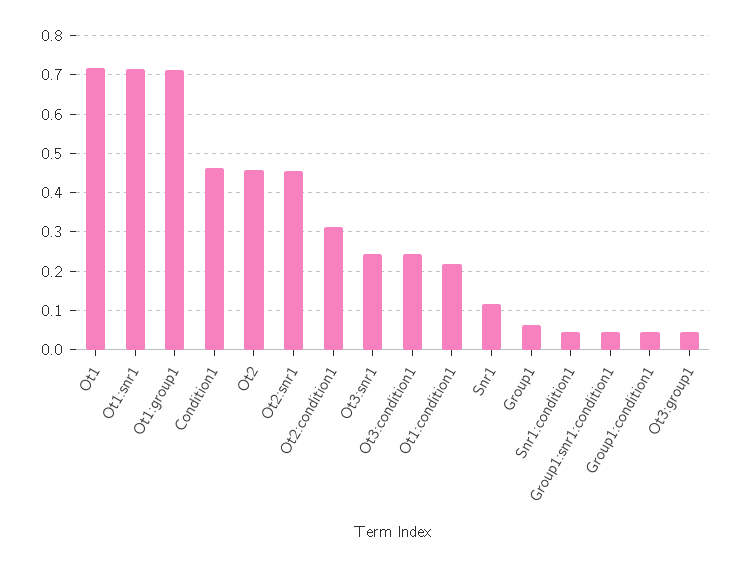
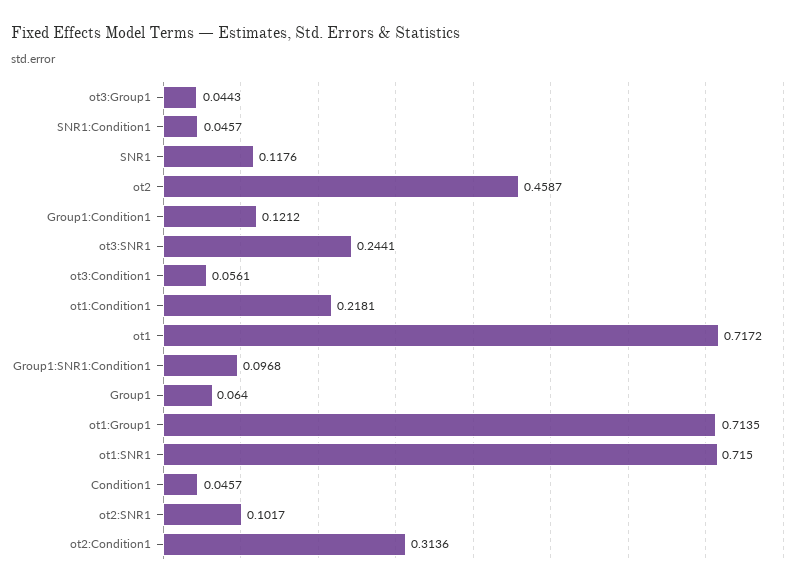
  {
    "Ot1": 0.7172,
    "Ot1:snr1": 0.715,
    "Ot1:group1": 0.7135,
-   "Condition1": 0.46,
+   "Condition1": 0.0457,
    "Ot2": 0.4587,
-   "Ot2:snr1": 0.46,
+   "Ot2:snr1": 0.1017,
    "Ot2:condition1": 0.3136,
    "Ot3:snr1": 0.2441,
-   "Ot3:condition1": 0.24,
+   "Ot3:condition1": 0.0561,
    "Ot1:condition1": 0.2181,
    "Snr1": 0.1176,
    "Group1": 0.064,
    "Snr1:condition1": 0.0457,
-   "Group1:snr1:condition1": 0.04,
+   "Group1:snr1:condition1": 0.0968,
-   "Group1:condition1": 0.04,
+   "Group1:condition1": 0.1212,
    "Ot3:group1": 0.0443
  }

